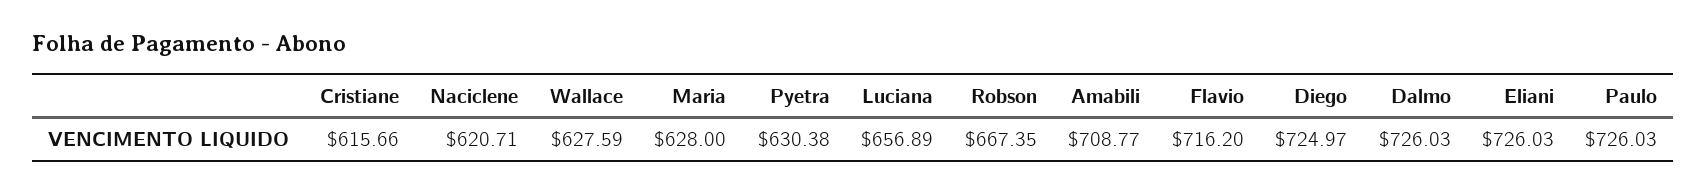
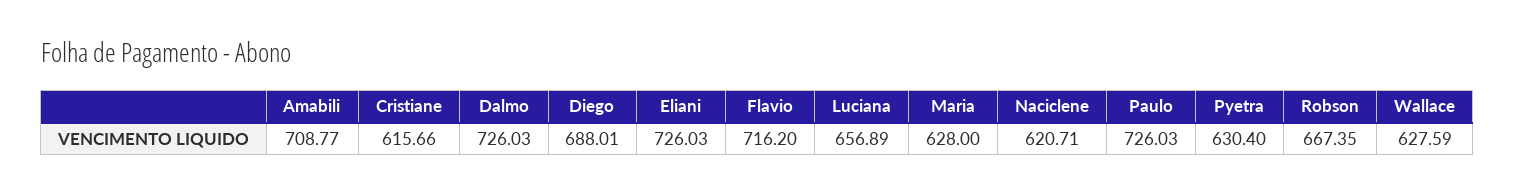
  {
    "Cristiane": 615.66,
    "Naciclene": 620.71,
    "Wallace": 627.59,
    "Maria": 628,
-   "Pyetra": 630.38,
+   "Pyetra": 630.4,
    "Luciana": 656.89,
    "Robson": 667.35,
    "Amabili": 708.77,
    "Flavio": 716.2,
-   "Diego": 724.97,
+   "Diego": 688.01,
    "Dalmo": 726.03,
    "Eliani": 726.03,
    "Paulo": 726.03
  }

